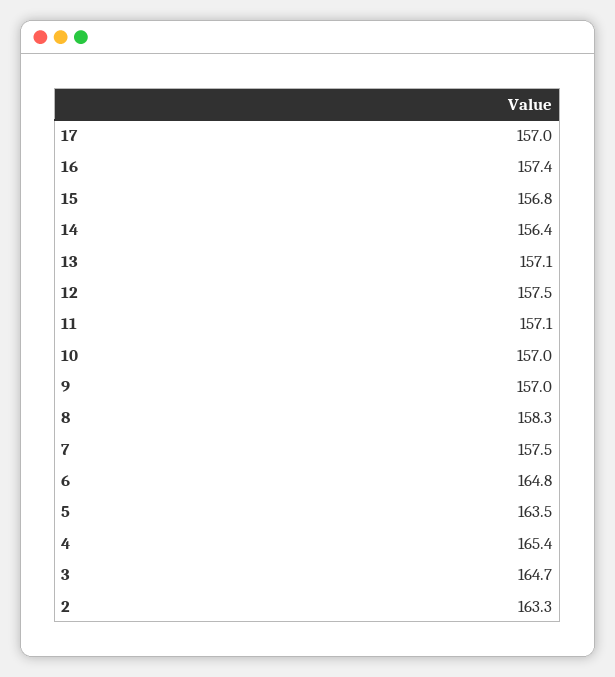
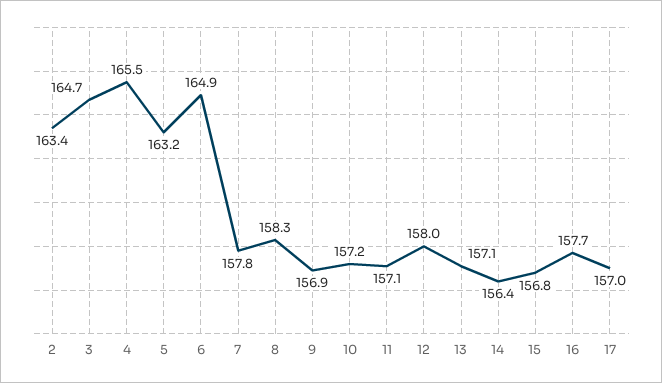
  {
    "17": 157,
-   "16": 157.4,
+   "16": 157.7,
    "15": 156.8,
    "14": 156.4,
    "13": 157.1,
-   "12": 157.5,
+   "12": 158,
    "11": 157.1,
-   "10": 157,
+   "10": 157.2,
-   "9": 157,
+   "9": 156.9,
    "8": 158.3,
-   "7": 157.5,
+   "7": 157.8,
-   "6": 164.8,
+   "6": 164.9,
-   "5": 163.5,
+   "5": 163.2,
-   "4": 165.4,
+   "4": 165.5,
    "3": 164.7,
-   "2": 163.3
+   "2": 163.4
  }

